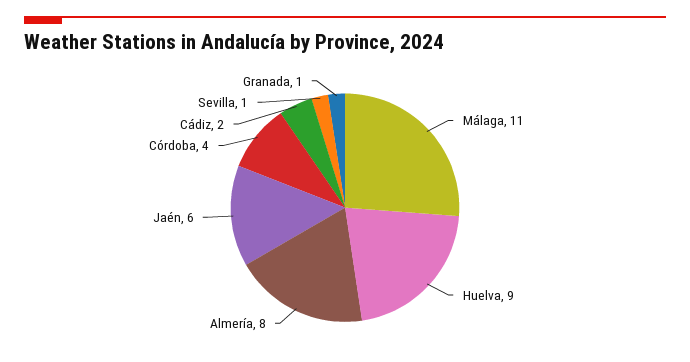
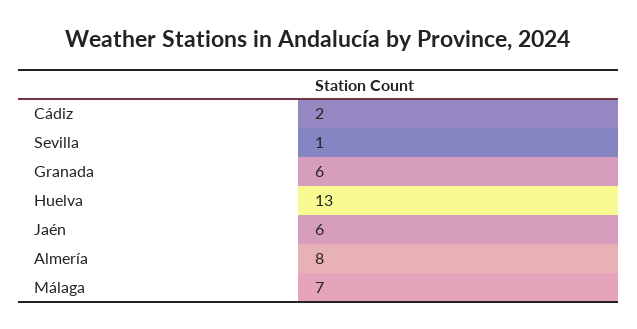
  {
-   "Málaga": 11,
+   "Málaga": 7,
-   "Huelva": 9,
+   "Huelva": 13,
    "Almería": 8,
    "Jaén": 6,
-   "Córdoba": 4,
    "Cádiz": 2,
    "Sevilla": 1,
-   "Granada": 1
+   "Granada": 6
  }

